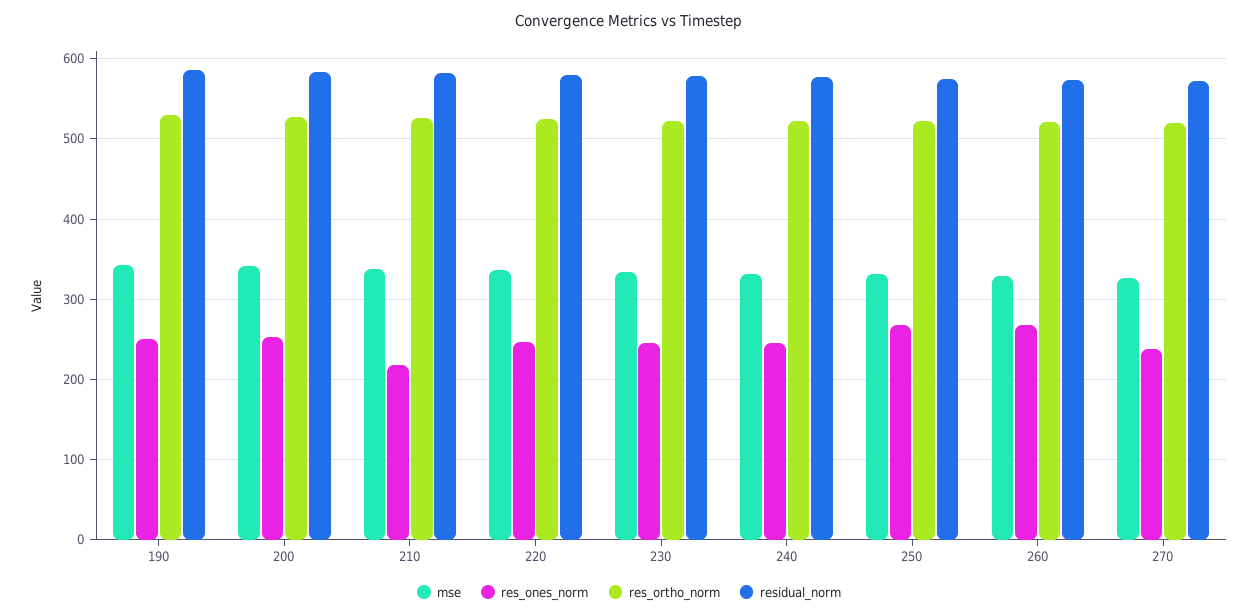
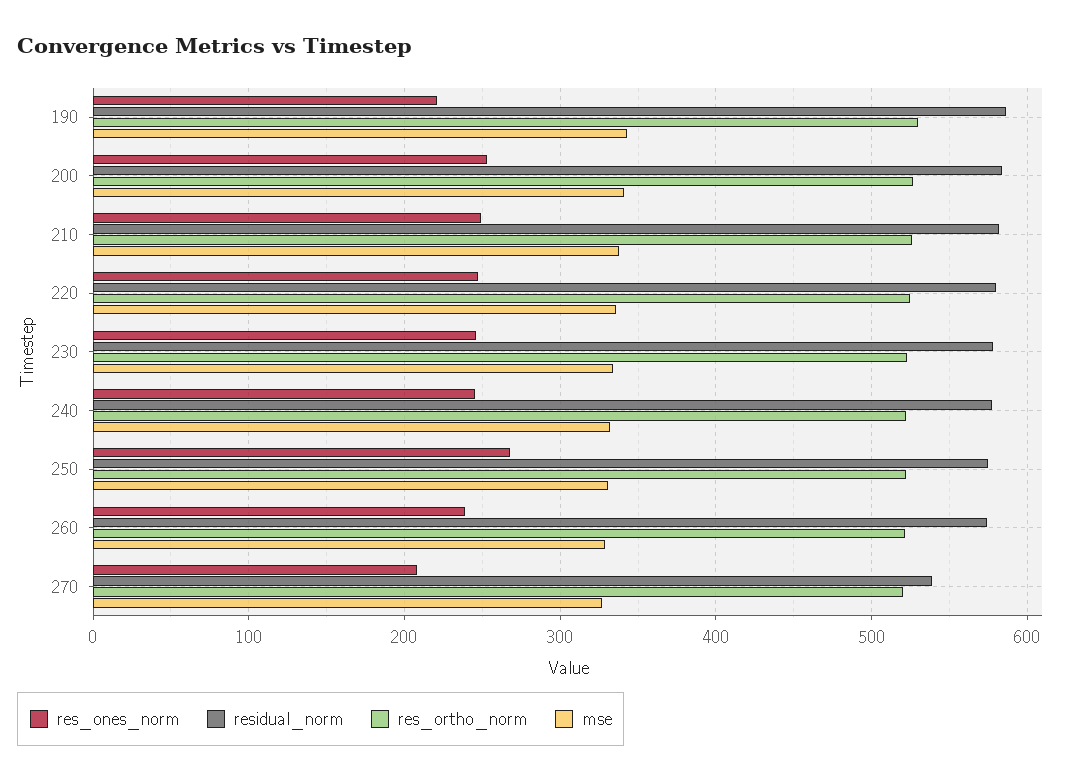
  {
    "mse": {
      "190": 340,
      "200": 340,
      "210": 340,
      "220": 340,
      "230": 330,
      "240": 330,
      "250": 330,
      "260": 330,
      "270": 330
    },
    "res_ones_norm": {
-     "190": 250,
+     "190": 220,
      "200": 250,
-     "210": 220,
+     "210": 250,
      "220": 250,
      "230": 250,
      "240": 250,
      "250": 270,
-     "260": 270,
+     "260": 240,
-     "270": 240
+     "270": 210
    },
    "res_ortho_norm": {
      "190": 530,
      "200": 530,
      "210": 530,
      "220": 520,
      "230": 520,
      "240": 520,
      "250": 520,
      "260": 520,
      "270": 520
    },
    "residual_norm": {
      "190": 590,
      "200": 580,
      "210": 580,
      "220": 580,
      "230": 580,
      "240": 580,
      "250": 580,
      "260": 570,
-     "270": 570
+     "270": 540
    }
  }

